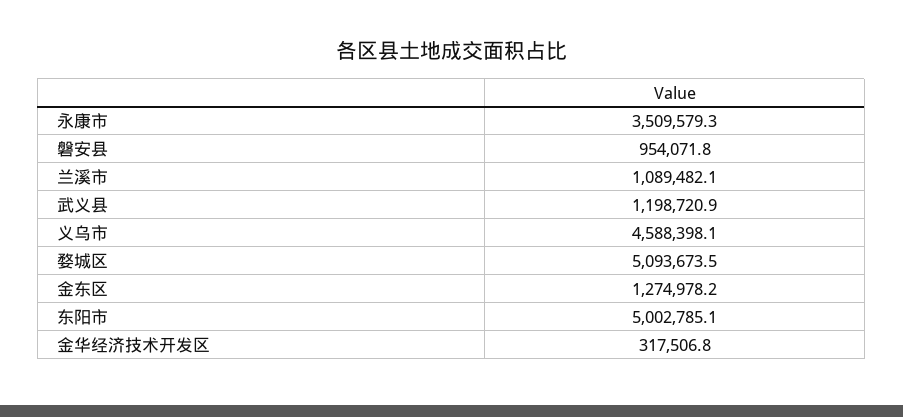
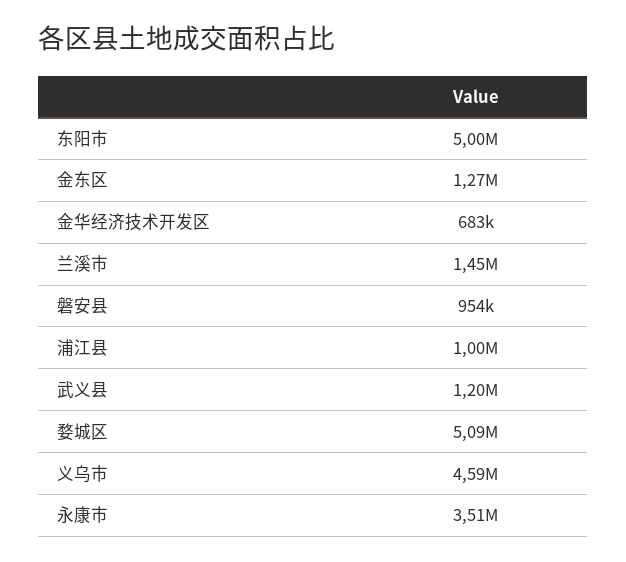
  {
    "永康市": 3509579.3,
    "磐安县": 954071.8,
-   "兰溪市": 1089482.1,
+   "兰溪市": 1450000,
    "武义县": 1198720.9,
    "义乌市": 4588398.1,
    "婺城区": 5093673.5,
    "金东区": 1274978.2,
    "东阳市": 5002785.1,
-   "金华经济技术开发区": 317506.8
+   "金华经济技术开发区": 683000,
+   "浦江县": 1000000
  }

